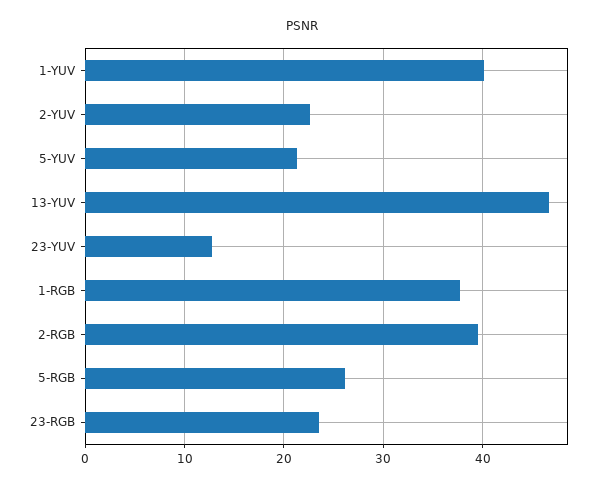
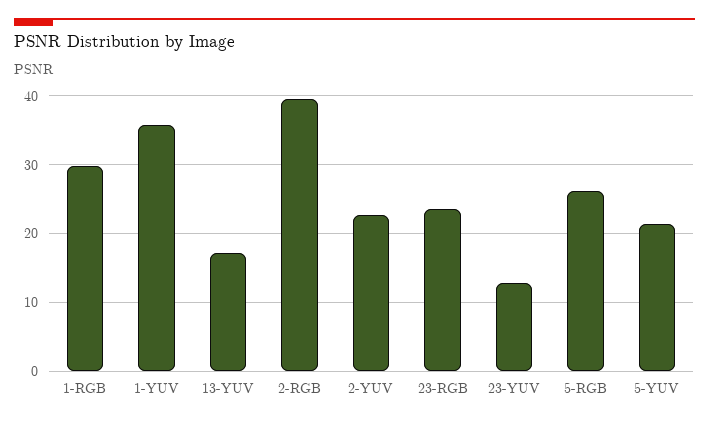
  {
-   "1-YUV": 40,
+   "1-YUV": 36,
    "2-YUV": 23,
    "5-YUV": 21,
-   "13-YUV": 47,
+   "13-YUV": 17,
    "23-YUV": 13,
-   "1-RGB": 38,
+   "1-RGB": 30,
    "2-RGB": 40,
    "5-RGB": 26,
    "23-RGB": 24
  }

